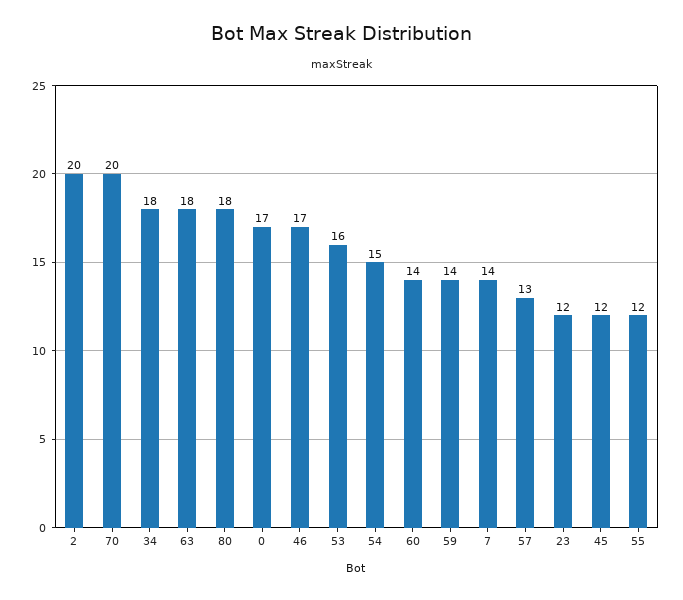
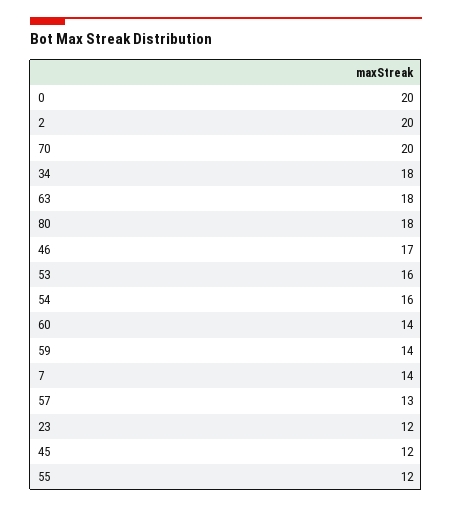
  {
    "2": 20,
    "70": 20,
    "34": 18,
    "63": 18,
    "80": 18,
-   "0": 17,
+   "0": 20,
    "46": 17,
    "53": 16,
-   "54": 15,
+   "54": 16,
    "60": 14,
    "59": 14,
    "7": 14,
    "57": 13,
    "23": 12,
    "45": 12,
    "55": 12
  }

